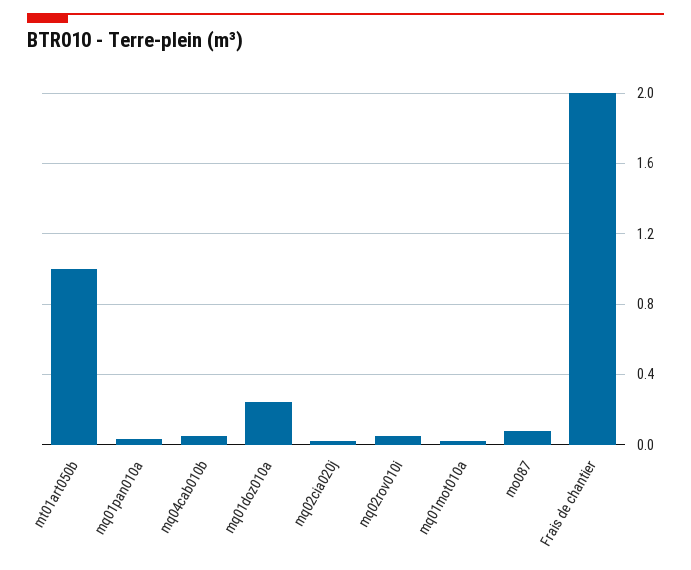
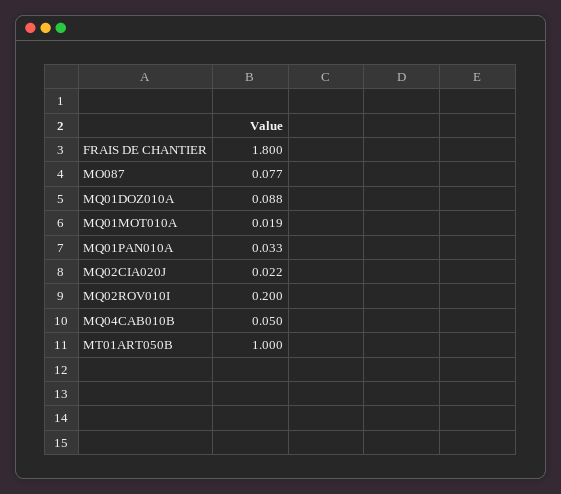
  {
    "mt01art050b": 1,
    "mq01pan010a": 0.033,
    "mq04cab010b": 0.05,
-   "mq01doz010a": 0.25,
+   "mq01doz010a": 0.088,
    "mq02cia020j": 0.022,
-   "mq02rov010i": 0.05,
+   "mq02rov010i": 0.2,
    "mq01mot010a": 0.019,
    "mo087": 0.077,
-   "Frais de chantier": 2
+   "Frais de chantier": 1.8
  }

